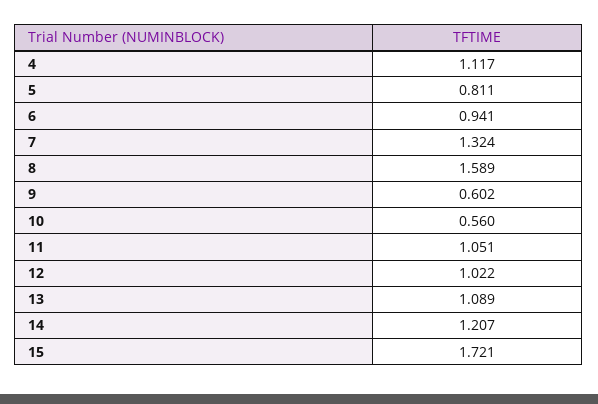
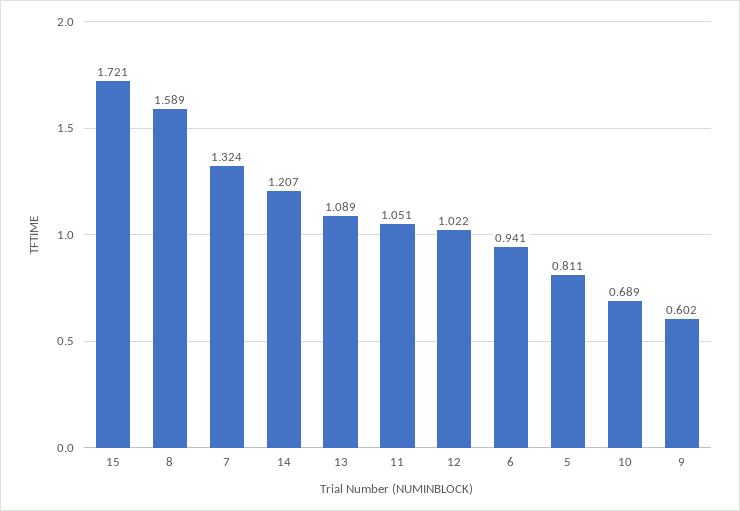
  {
-   "4": 1.117,
    "5": 0.811,
    "6": 0.941,
    "7": 1.324,
    "8": 1.589,
    "9": 0.602,
-   "10": 0.56,
+   "10": 0.689,
    "11": 1.051,
    "12": 1.022,
    "13": 1.089,
    "14": 1.207,
    "15": 1.721
  }

